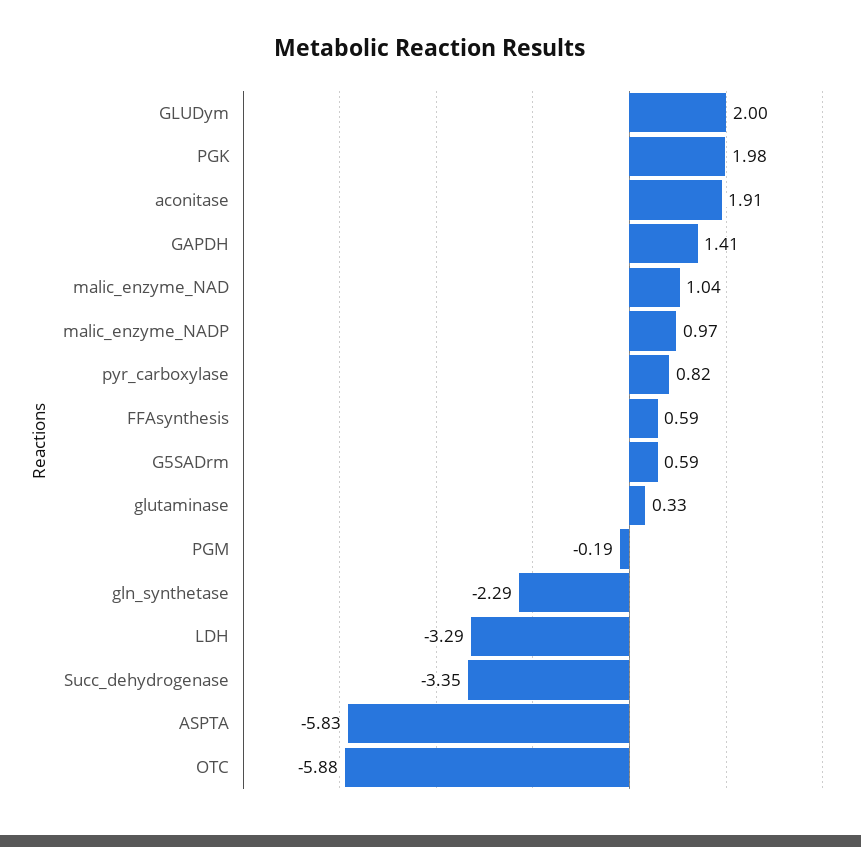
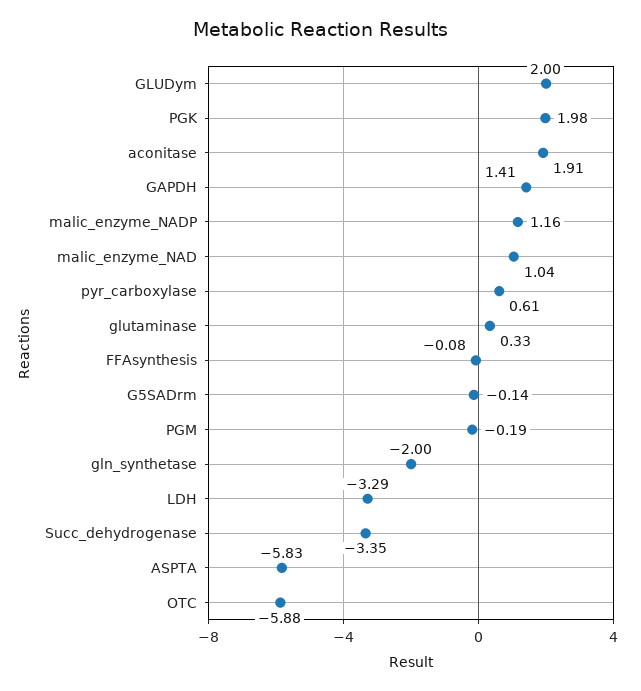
  {
    "GLUDym": 2,
    "PGK": 1.98,
    "aconitase": 1.91,
    "GAPDH": 1.41,
    "malic_enzyme_NAD": 1.04,
-   "malic_enzyme_NADP": 0.97,
+   "malic_enzyme_NADP": 1.16,
-   "pyr_carboxylase": 0.82,
+   "pyr_carboxylase": 0.61,
-   "FFAsynthesis": 0.59,
+   "FFAsynthesis": -0.08,
-   "G5SADrm": 0.59,
+   "G5SADrm": -0.14,
    "glutaminase": 0.33,
    "PGM": -0.19,
-   "gln_synthetase": -2.29,
+   "gln_synthetase": -2,
    "LDH": -3.29,
    "Succ_dehydrogenase": -3.35,
    "ASPTA": -5.83,
    "OTC": -5.88
  }

